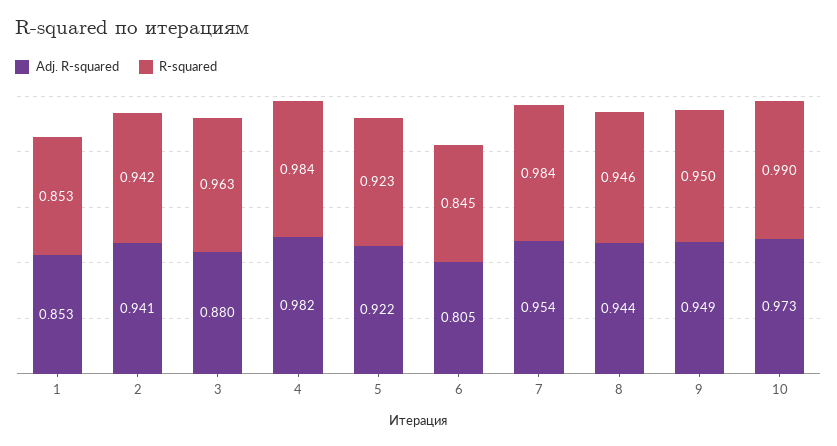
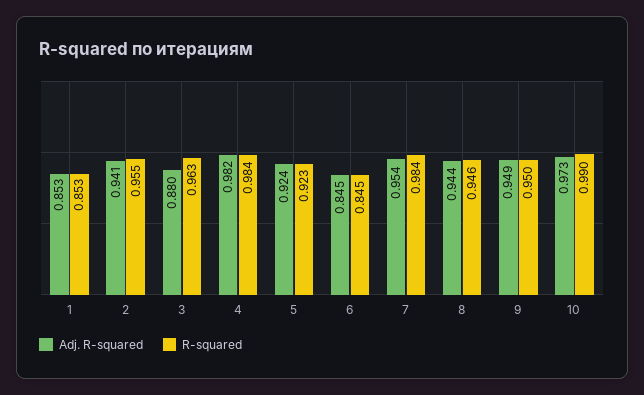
  {
    "Adj. R-squared": {
      "1": 0.853,
      "2": 0.941,
      "3": 0.88,
      "4": 0.982,
-     "5": 0.922,
+     "5": 0.924,
-     "6": 0.805,
+     "6": 0.845,
      "7": 0.954,
      "8": 0.944,
      "9": 0.949,
      "10": 0.973
    },
    "R-squared": {
      "1": 0.853,
-     "2": 0.942,
+     "2": 0.955,
      "3": 0.963,
      "4": 0.984,
      "5": 0.923,
      "6": 0.845,
      "7": 0.984,
      "8": 0.946,
      "9": 0.95,
      "10": 0.99
    }
  }

